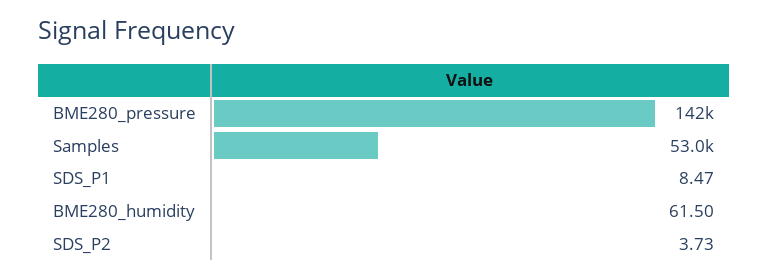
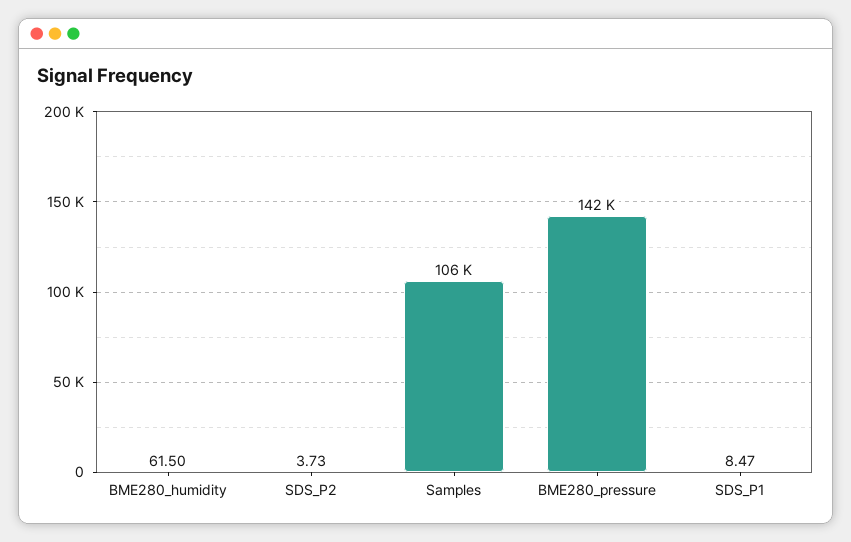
  {
    "BME280_pressure": 142000,
-   "Samples": 53000,
+   "Samples": 106000,
    "SDS_P1": 8.47,
    "BME280_humidity": 61.5,
    "SDS_P2": 3.73
  }

